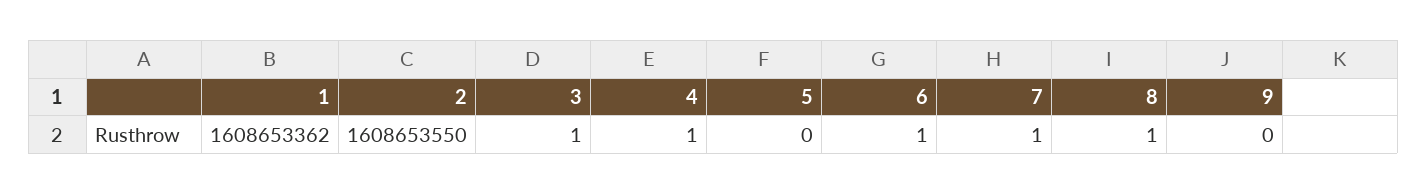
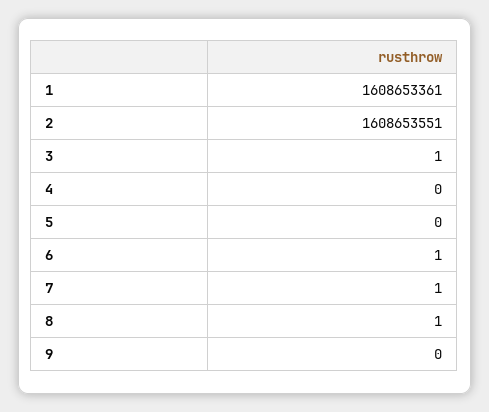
  {
-   "1": 1608653362,
+   "1": 1608653361,
-   "2": 1608653550,
+   "2": 1608653551,
    "3": 1,
-   "4": 1,
+   "4": 0,
    "5": 0,
    "6": 1,
    "7": 1,
    "8": 1,
    "9": 0
  }

